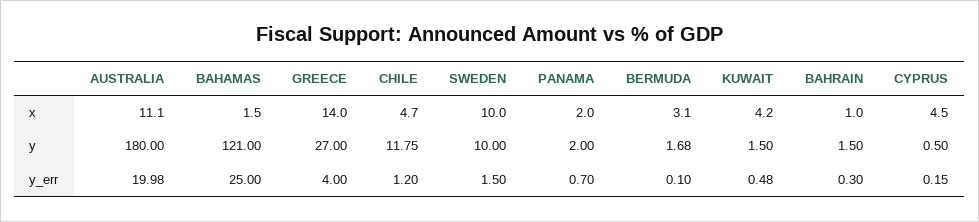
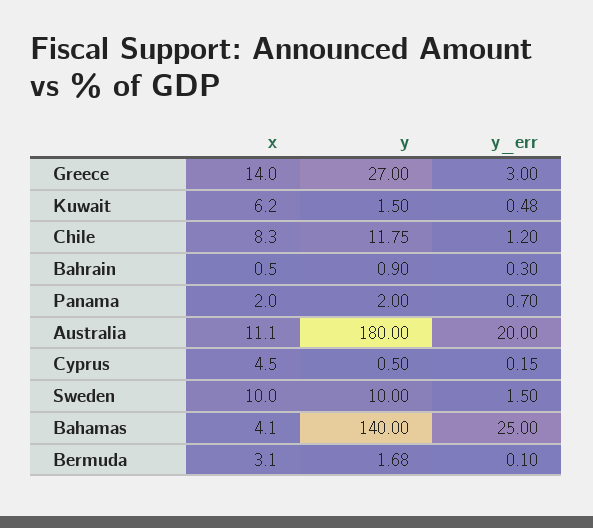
  {
    "AUSTRALIA": {
      "x": 11.1,
      "y": 180,
-     "y_err": 19.98
+     "y_err": 20
    },
    "BAHAMAS": {
-     "x": 1.5,
+     "x": 4.1,
-     "y": 121,
+     "y": 140,
      "y_err": 25
    },
    "GREECE": {
      "x": 14,
      "y": 27,
-     "y_err": 4
+     "y_err": 3
    },
    "CHILE": {
-     "x": 4.7,
+     "x": 8.3,
      "y": 11.75,
      "y_err": 1.2
    },
    "SWEDEN": {
      "x": 10,
      "y": 10,
      "y_err": 1.5
    },
    "PANAMA": {
      "x": 2,
      "y": 2,
      "y_err": 0.7
    },
    "BERMUDA": {
      "x": 3.1,
      "y": 1.68,
      "y_err": 0.1
    },
    "KUWAIT": {
-     "x": 4.2,
+     "x": 6.2,
      "y": 1.5,
      "y_err": 0.48
    },
    "BAHRAIN": {
-     "x": 1,
+     "x": 0.5,
-     "y": 1.5,
+     "y": 0.9,
      "y_err": 0.3
    },
    "CYPRUS": {
      "x": 4.5,
      "y": 0.5,
      "y_err": 0.15
    }
  }

